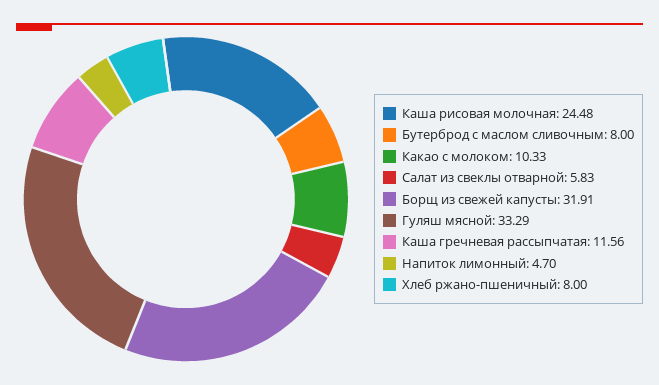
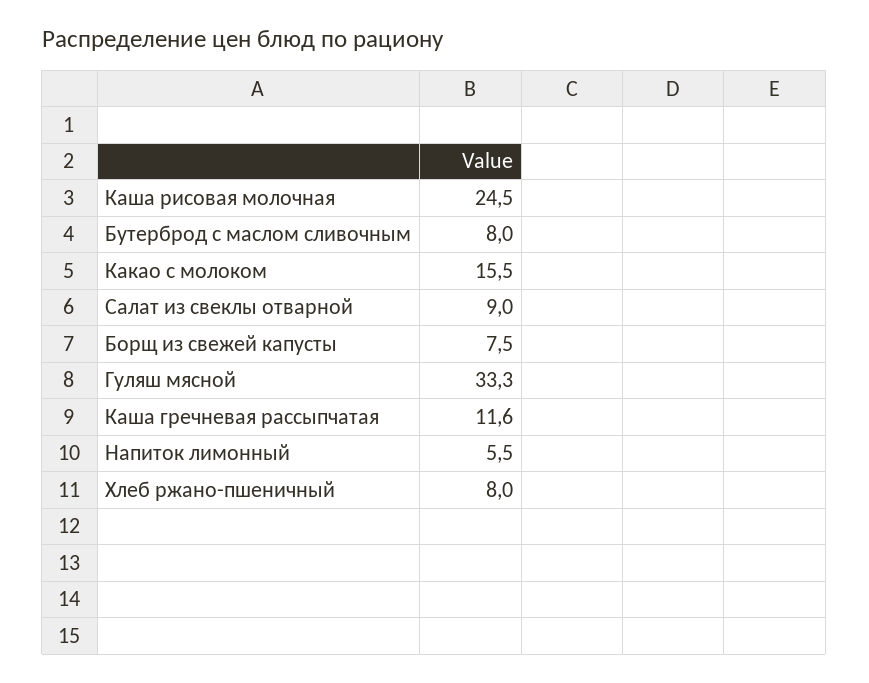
  {
    "Каша рисовая молочная": 24.48,
    "Бутерброд с маслом сливочным": 8,
-   "Какао с молоком": 10.33,
+   "Какао с молоком": 15.5,
-   "Салат из свеклы отварной": 5.83,
+   "Салат из свеклы отварной": 9,
-   "Борщ из свежей капусты": 31.91,
+   "Борщ из свежей капусты": 7.5,
    "Гуляш мясной": 33.29,
    "Каша гречневая рассыпчатая": 11.56,
-   "Напиток лимонный": 4.7,
+   "Напиток лимонный": 5.5,
    "Хлеб ржано-пшеничный": 8
  }

